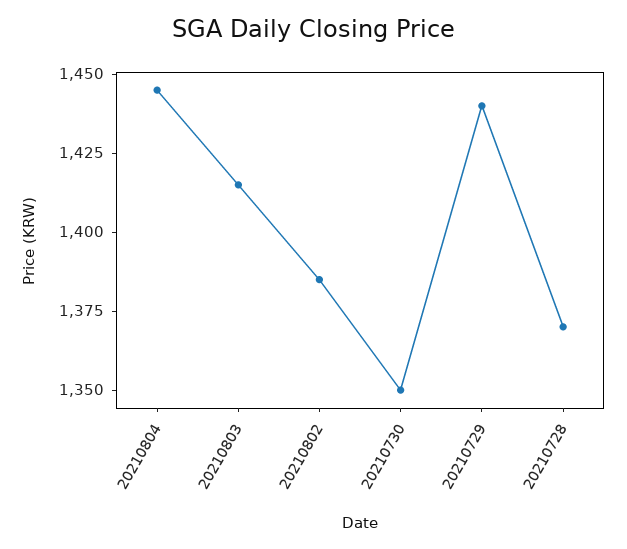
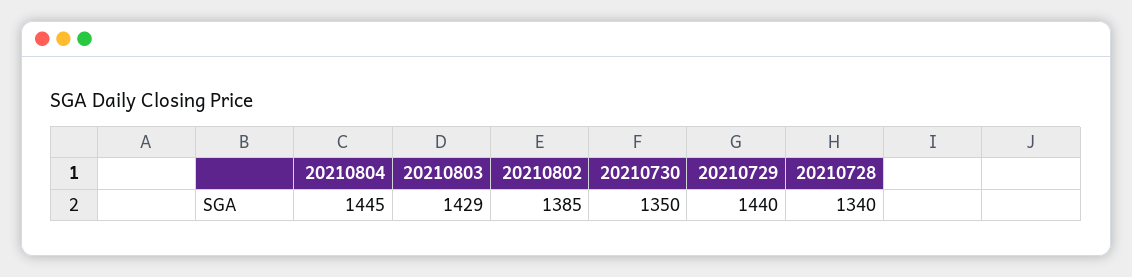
  {
    "20210804": 1445,
-   "20210803": 1415,
+   "20210803": 1429,
    "20210802": 1385,
    "20210730": 1350,
    "20210729": 1440,
-   "20210728": 1370
+   "20210728": 1340
  }

